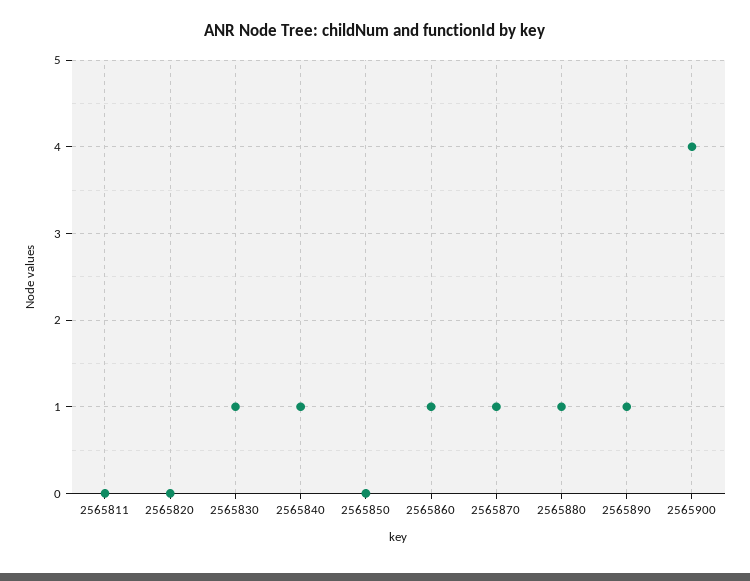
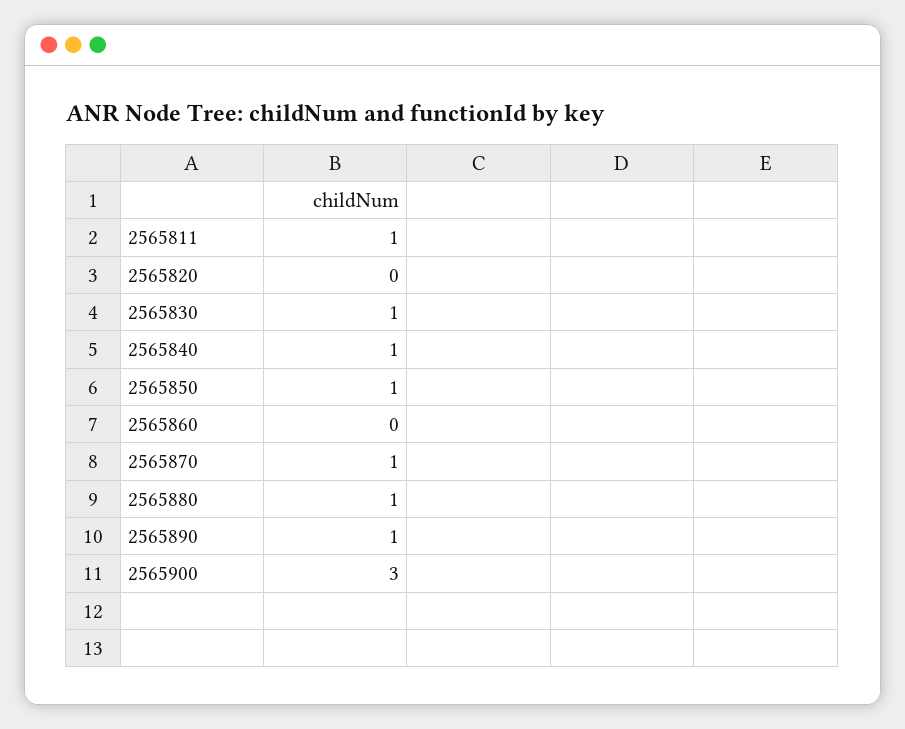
  {
-   "2565811": 0,
+   "2565811": 1,
    "2565820": 0,
    "2565830": 1,
    "2565840": 1,
-   "2565850": 0,
+   "2565850": 1,
-   "2565860": 1,
+   "2565860": 0,
    "2565870": 1,
    "2565880": 1,
    "2565890": 1,
-   "2565900": 4
+   "2565900": 3
  }

